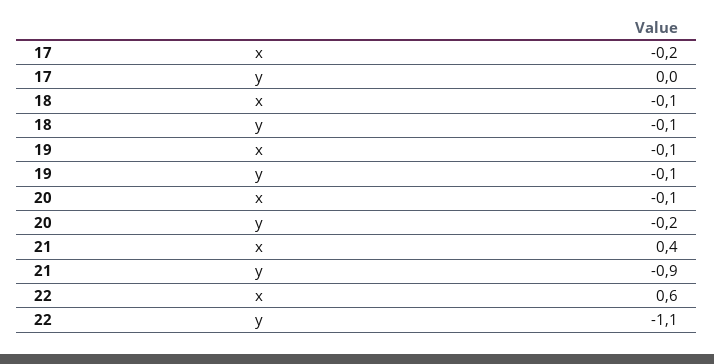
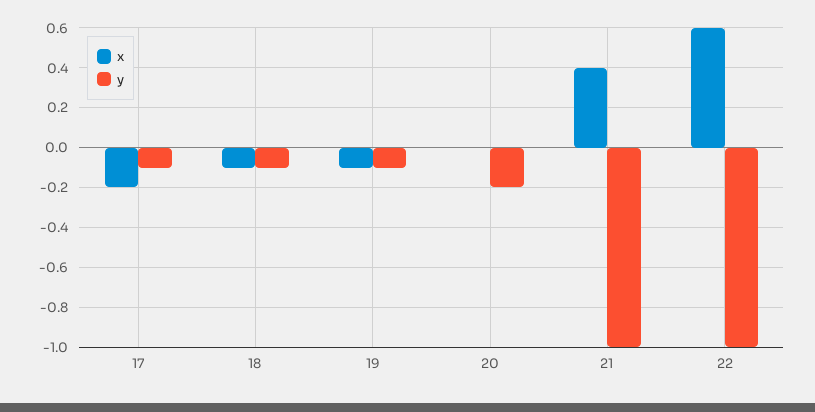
  {
    "x": {
      "17": -0.2,
      "18": -0.1,
      "19": -0.1,
-     "20": -0.1,
+     "20": 0,
      "21": 0.4,
      "22": 0.6
    },
    "y": {
-     "17": 0,
+     "17": -0.1,
      "18": -0.1,
      "19": -0.1,
      "20": -0.2,
-     "21": -0.9,
+     "21": -1,
-     "22": -1.1
+     "22": -1
    }
  }

